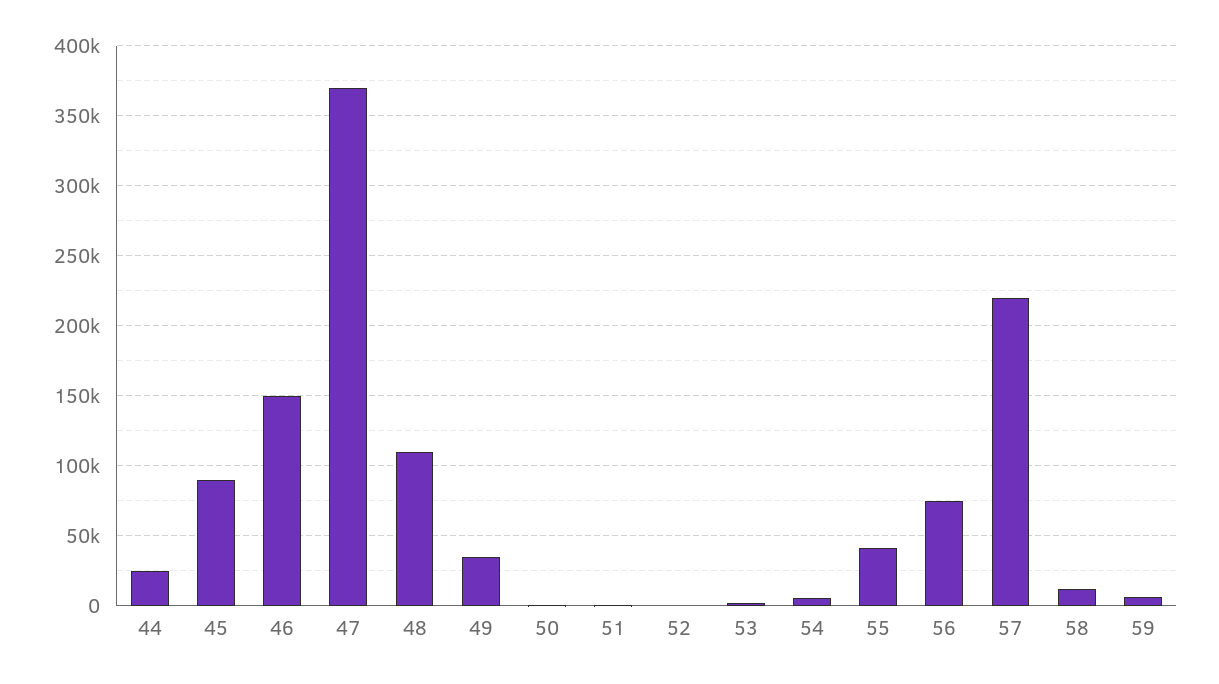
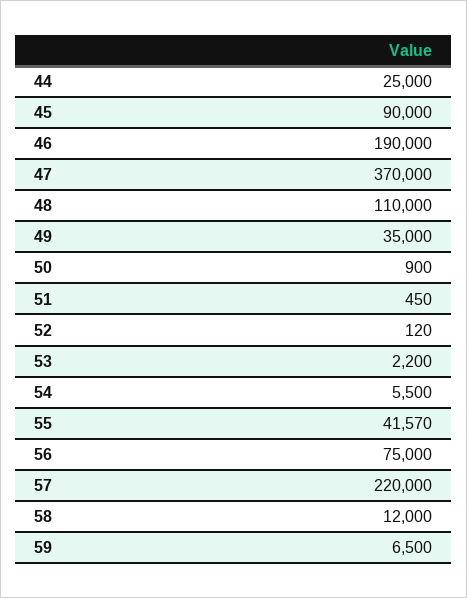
  {
    "44": 25000,
    "45": 90000,
-   "46": 150000,
+   "46": 190000,
    "47": 370000,
    "48": 110000,
    "49": 35000,
    "50": 900,
    "51": 450,
    "52": 120,
    "53": 2200,
    "54": 5500,
    "55": 41570,
    "56": 75000,
    "57": 220000,
    "58": 12000,
    "59": 6500
  }

